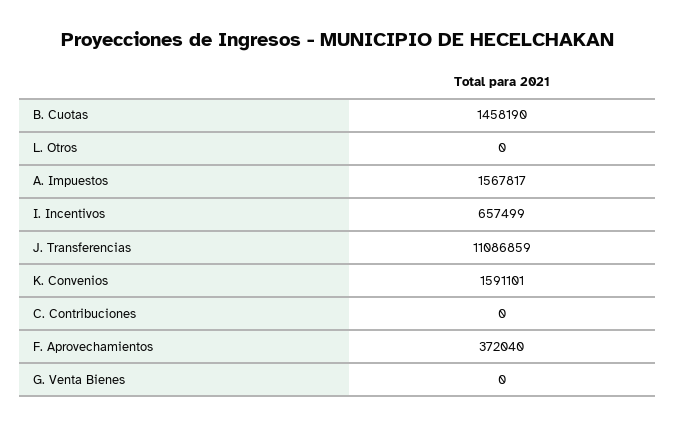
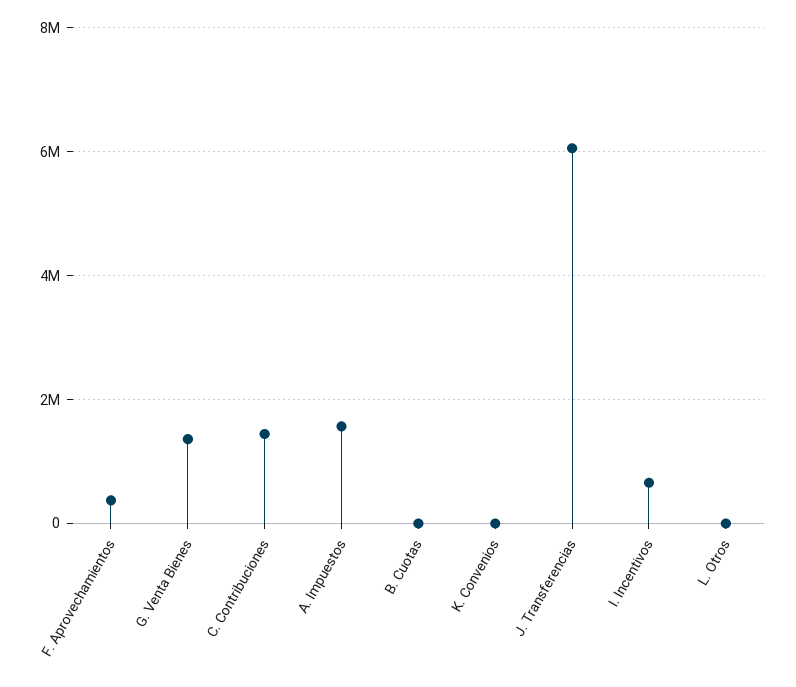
  {
-   "B. Cuotas": 1458190,
+   "B. Cuotas": 0,
    "L. Otros": 0,
    "A. Impuestos": 1567817,
    "I. Incentivos": 657499,
-   "J. Transferencias": 11086859,
+   "J. Transferencias": 6000000,
-   "K. Convenios": 1591101,
+   "K. Convenios": 0,
-   "C. Contribuciones": 0,
+   "C. Contribuciones": 1400000,
    "F. Aprovechamientos": 372040,
-   "G. Venta Bienes": 0
+   "G. Venta Bienes": 1400000
  }

